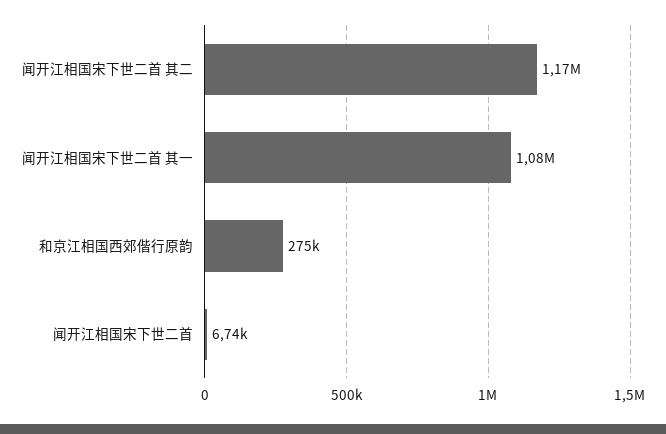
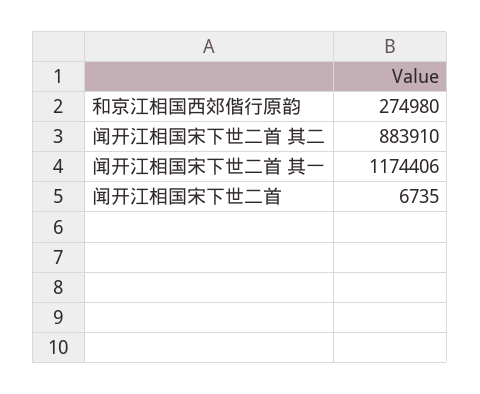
  {
-   "闻开江相国宋下世二首 其二": 1170000,
+   "闻开江相国宋下世二首 其二": 883910,
-   "闻开江相国宋下世二首 其一": 1080000,
+   "闻开江相国宋下世二首 其一": 1174406,
    "和京江相国西郊偕行原韵": 274980,
    "闻开江相国宋下世二首": 6735
  }

